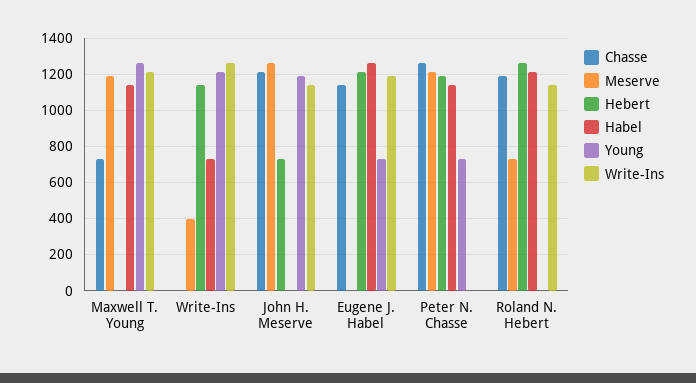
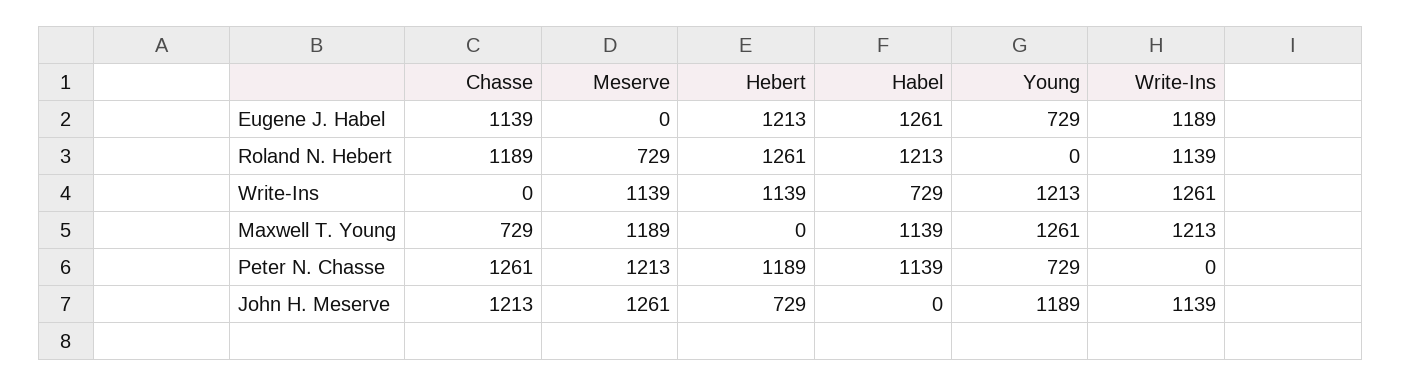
  {
    "Chasse": {
      "Maxwell T. Young": 729,
      "Write-Ins": 0,
      "John H. Meserve": 1213,
      "Eugene J. Habel": 1139,
      "Peter N. Chasse": 1261,
      "Roland N. Hebert": 1189
    },
    "Meserve": {
      "Maxwell T. Young": 1189,
-     "Write-Ins": 400,
+     "Write-Ins": 1139,
      "John H. Meserve": 1261,
      "Eugene J. Habel": 0,
      "Peter N. Chasse": 1213,
      "Roland N. Hebert": 729
    },
    "Hebert": {
      "Maxwell T. Young": 0,
      "Write-Ins": 1139,
      "John H. Meserve": 729,
      "Eugene J. Habel": 1213,
      "Peter N. Chasse": 1189,
      "Roland N. Hebert": 1261
    },
    "Habel": {
      "Maxwell T. Young": 1139,
      "Write-Ins": 729,
      "John H. Meserve": 0,
      "Eugene J. Habel": 1261,
      "Peter N. Chasse": 1139,
      "Roland N. Hebert": 1213
    },
    "Young": {
      "Maxwell T. Young": 1261,
      "Write-Ins": 1213,
      "John H. Meserve": 1189,
      "Eugene J. Habel": 729,
      "Peter N. Chasse": 729,
      "Roland N. Hebert": 0
    },
    "Write-Ins": {
      "Maxwell T. Young": 1213,
      "Write-Ins": 1261,
      "John H. Meserve": 1139,
      "Eugene J. Habel": 1189,
      "Peter N. Chasse": 0,
      "Roland N. Hebert": 1139
    }
  }

